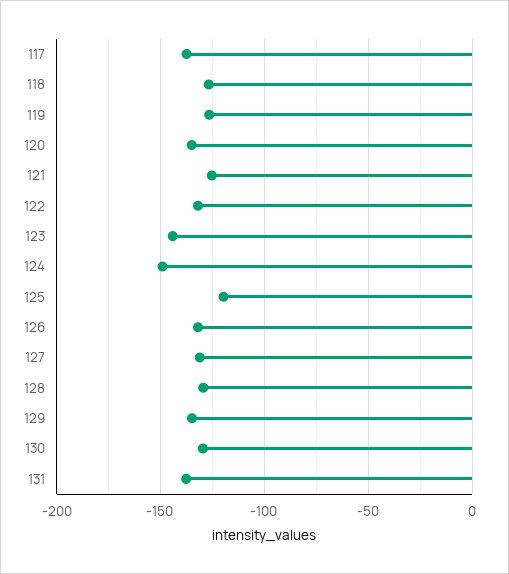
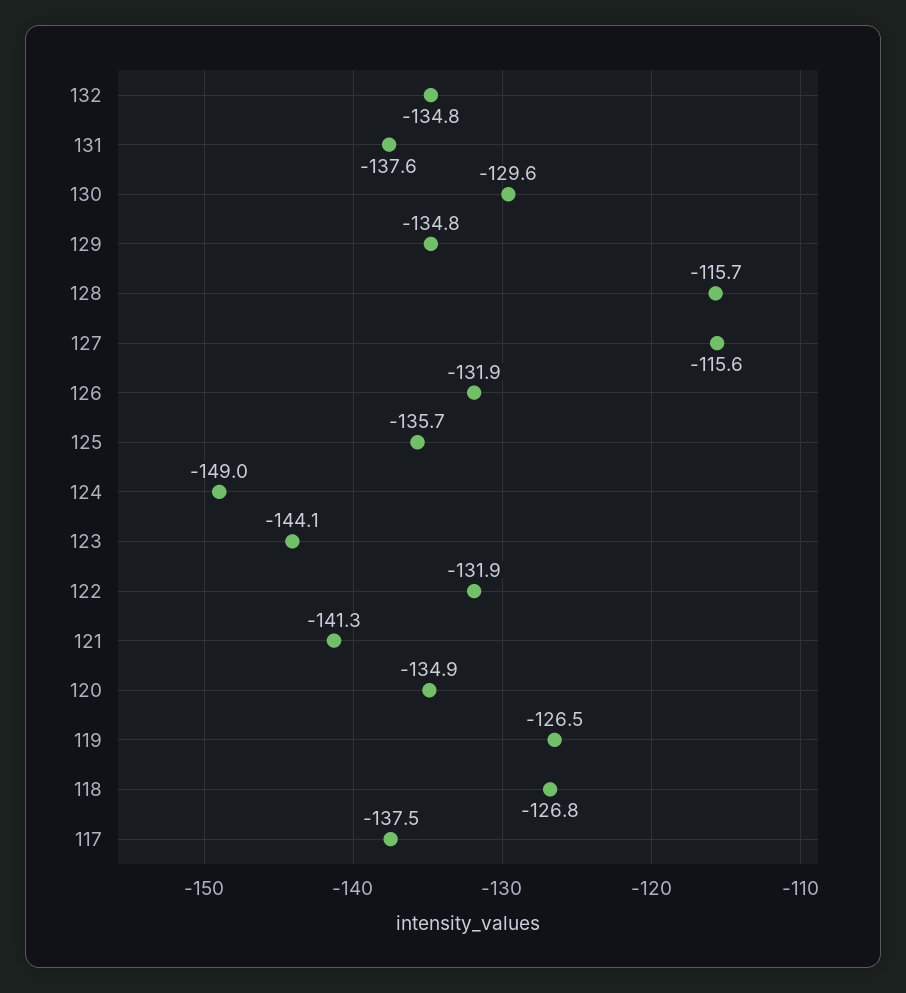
  {
    "117": -137.5,
    "118": -126.8,
    "119": -126.5,
    "120": -134.9,
-   "121": -125,
+   "121": -141.3,
    "122": -131.9,
    "123": -144.1,
    "124": -149,
-   "125": -120,
+   "125": -135.7,
    "126": -131.9,
-   "127": -130,
+   "127": -115.6,
-   "128": -130,
+   "128": -115.7,
    "129": -134.8,
    "130": -129.6,
-   "131": -137.6
+   "131": -137.6,
+   "132": -134.8
  }

